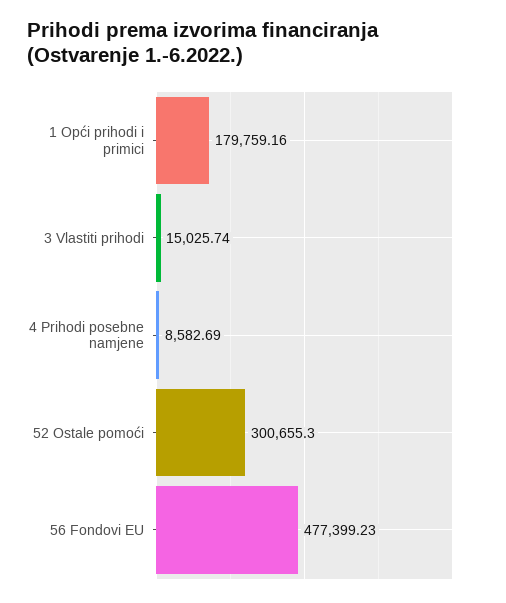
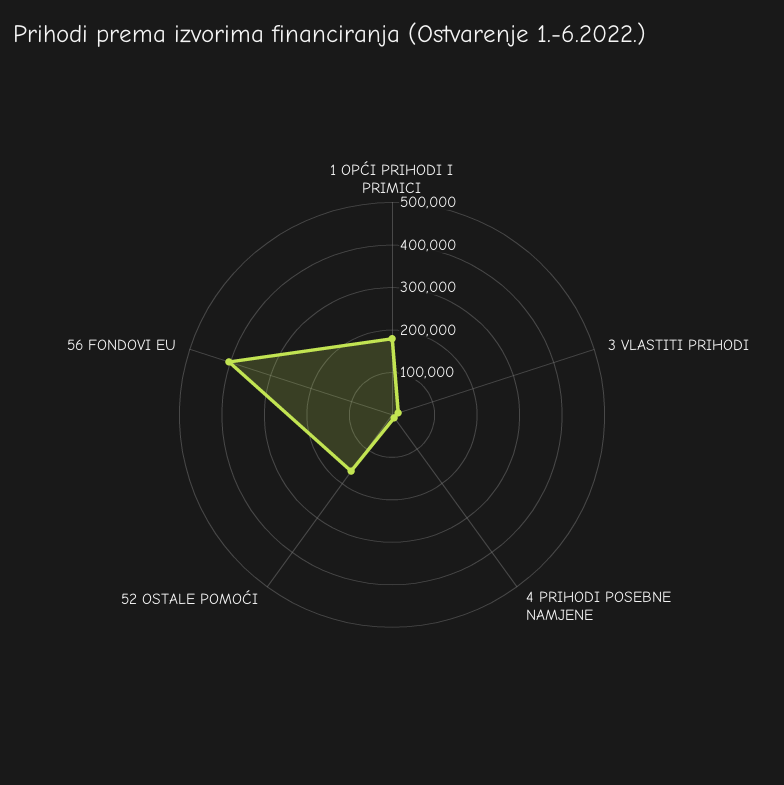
  {
    "1 Opći prihodi i primici": 179759.16,
    "3 Vlastiti prihodi": 15025.74,
    "4 Prihodi posebne namjene": 8582.69,
-   "52 Ostale pomoći": 300655.3,
+   "52 Ostale pomoći": 160000,
-   "56 Fondovi EU": 477399.23
+   "56 Fondovi EU": 400000
  }

